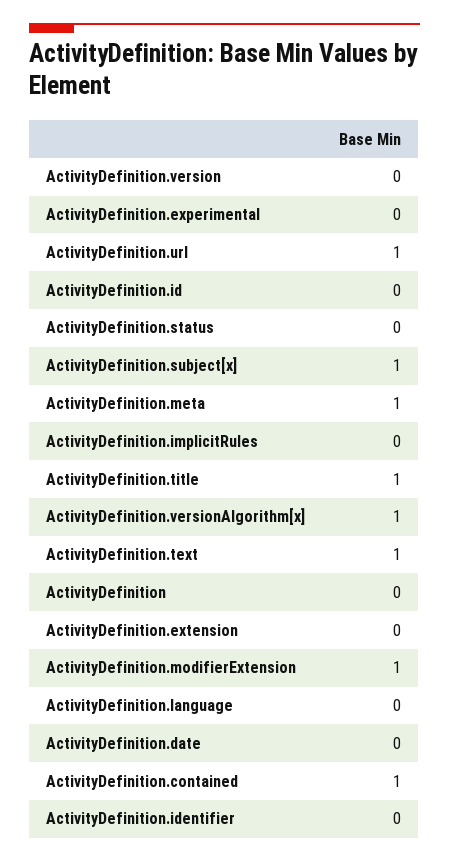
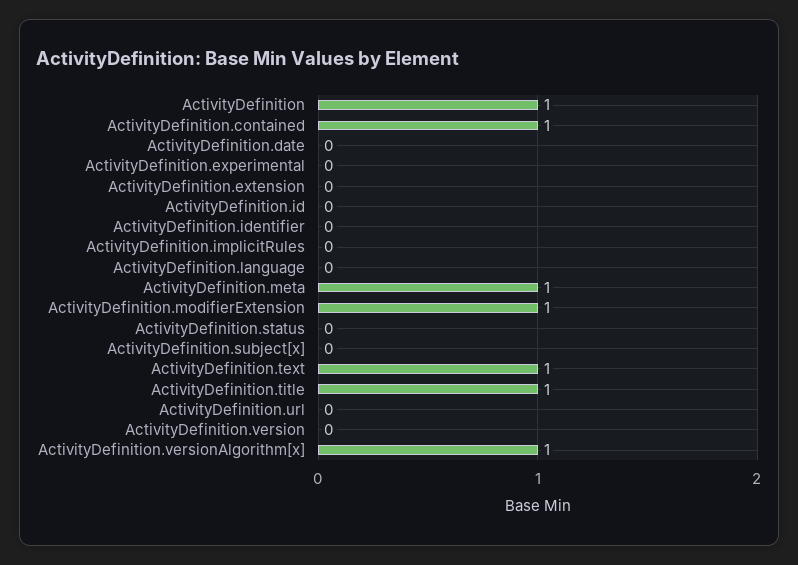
  {
    "ActivityDefinition.version": 0,
    "ActivityDefinition.experimental": 0,
-   "ActivityDefinition.url": 1,
+   "ActivityDefinition.url": 0,
    "ActivityDefinition.id": 0,
    "ActivityDefinition.status": 0,
-   "ActivityDefinition.subject[x]": 1,
+   "ActivityDefinition.subject[x]": 0,
    "ActivityDefinition.meta": 1,
    "ActivityDefinition.implicitRules": 0,
    "ActivityDefinition.title": 1,
    "ActivityDefinition.versionAlgorithm[x]": 1,
    "ActivityDefinition.text": 1,
-   "ActivityDefinition": 0,
+   "ActivityDefinition": 1,
    "ActivityDefinition.extension": 0,
    "ActivityDefinition.modifierExtension": 1,
    "ActivityDefinition.language": 0,
    "ActivityDefinition.date": 0,
    "ActivityDefinition.contained": 1,
    "ActivityDefinition.identifier": 0
  }

